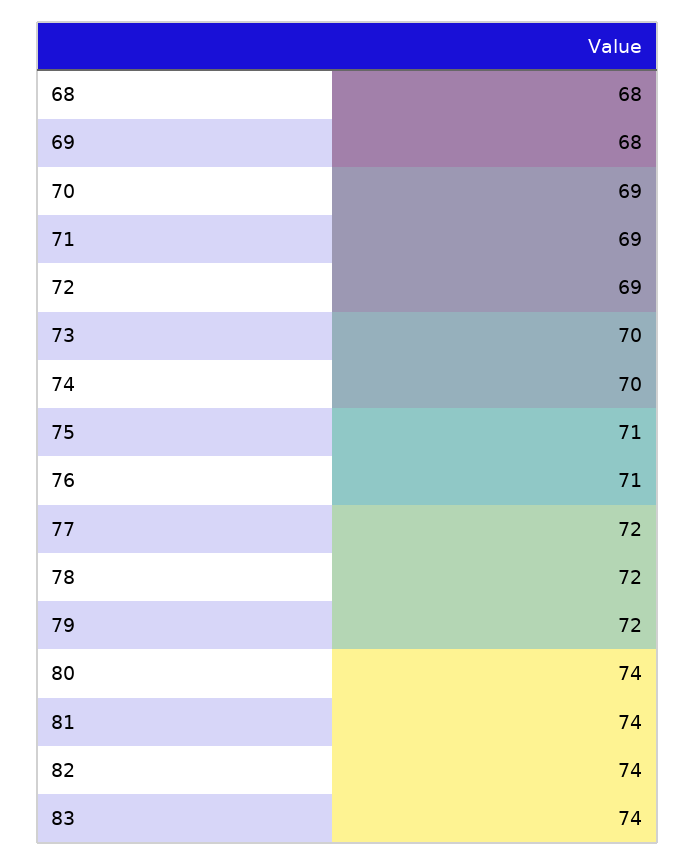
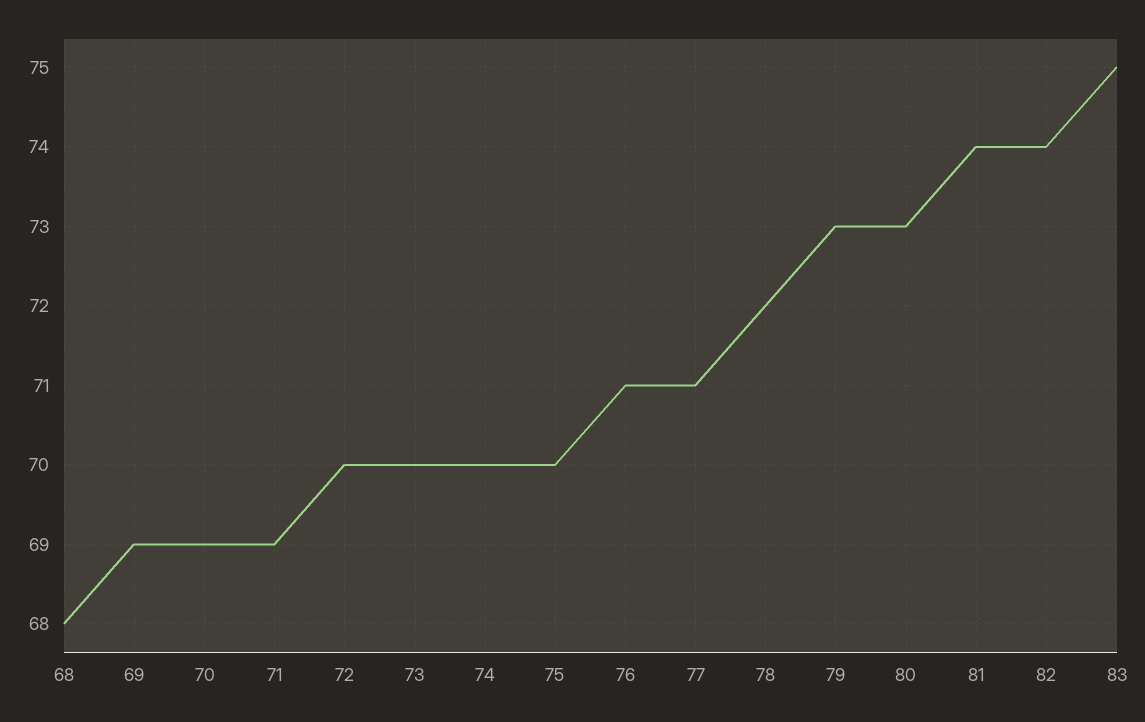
  {
    "68": 68,
-   "69": 68,
+   "69": 69,
    "70": 69,
    "71": 69,
-   "72": 69,
+   "72": 70,
    "73": 70,
    "74": 70,
-   "75": 71,
+   "75": 70,
    "76": 71,
-   "77": 72,
+   "77": 71,
    "78": 72,
-   "79": 72,
+   "79": 73,
-   "80": 74,
+   "80": 73,
    "81": 74,
    "82": 74,
-   "83": 74
+   "83": 75
  }

